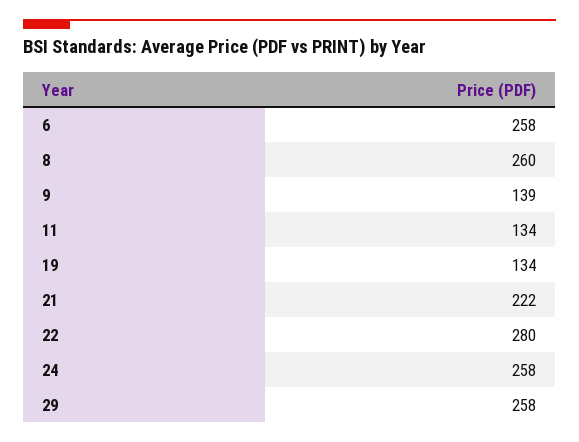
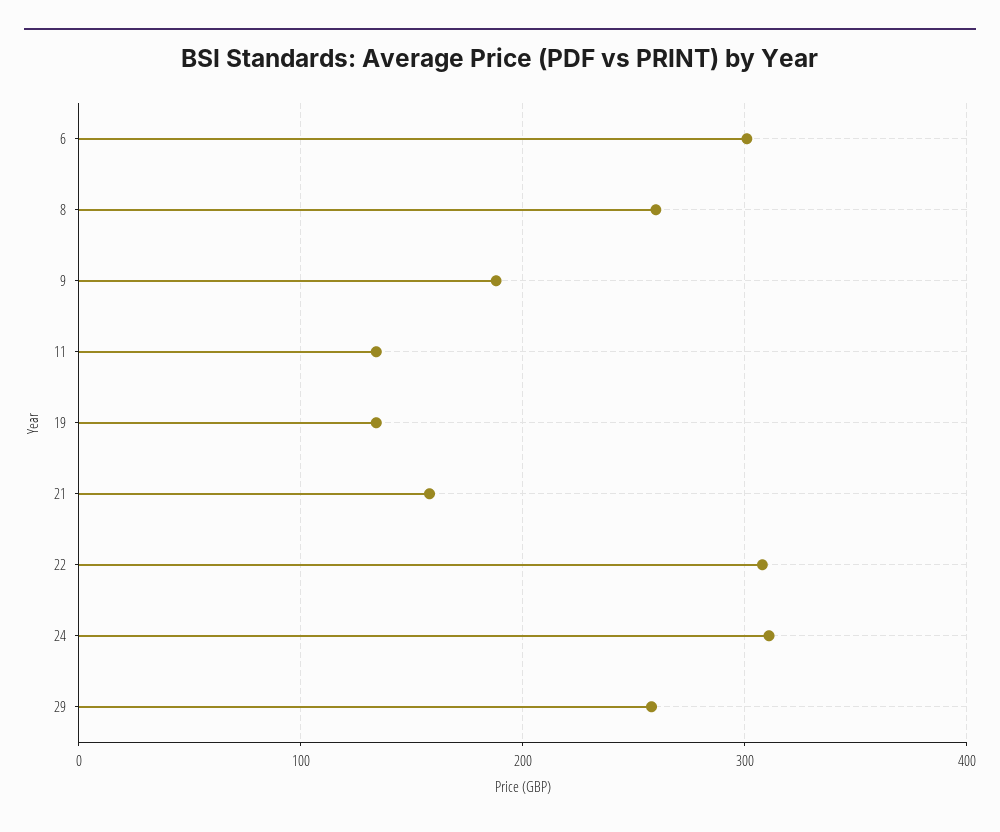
  {
-   "6": 258,
+   "6": 300,
    "8": 260,
-   "9": 139,
+   "9": 190,
    "11": 134,
    "19": 134,
-   "21": 222,
+   "21": 160,
-   "22": 280,
+   "22": 310,
-   "24": 258,
+   "24": 310,
    "29": 258
  }

